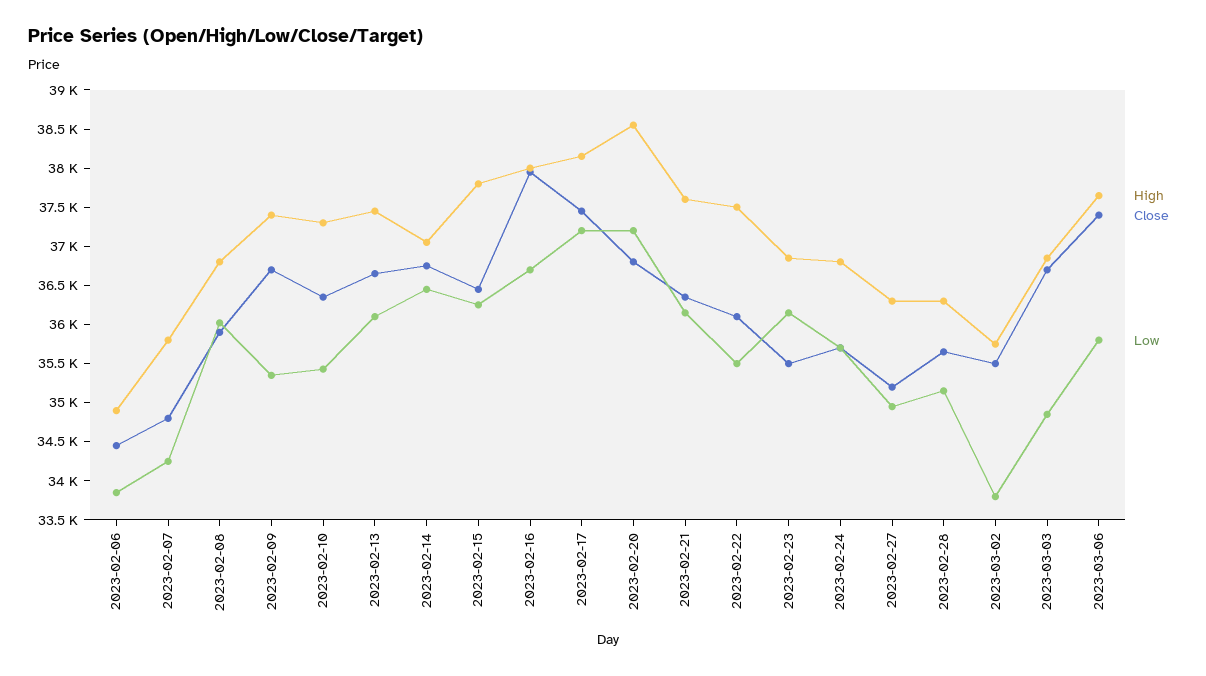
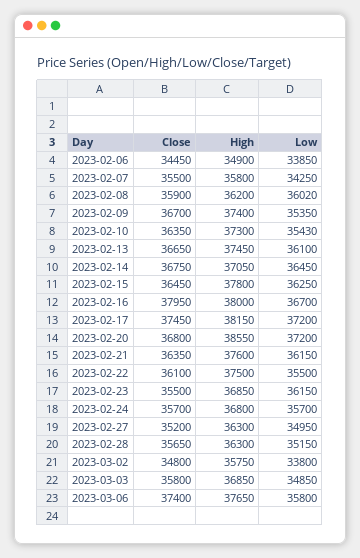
  {
    "High": {
      "2023-02-06": 34900,
      "2023-02-07": 35800,
-     "2023-02-08": 36750,
+     "2023-02-08": 36200,
      "2023-02-09": 37400,
      "2023-02-10": 37300,
      "2023-02-13": 37450,
      "2023-02-14": 37050,
      "2023-02-15": 37800,
      "2023-02-16": 38000,
      "2023-02-17": 38150,
      "2023-02-20": 38550,
      "2023-02-21": 37600,
      "2023-02-22": 37500,
      "2023-02-23": 36850,
      "2023-02-24": 36800,
      "2023-02-27": 36300,
      "2023-02-28": 36300,
      "2023-03-02": 35750,
      "2023-03-03": 36850,
      "2023-03-06": 37650
    },
    "Close": {
      "2023-02-06": 34450,
-     "2023-02-07": 34750,
+     "2023-02-07": 35500,
      "2023-02-08": 35900,
      "2023-02-09": 36700,
      "2023-02-10": 36350,
      "2023-02-13": 36650,
      "2023-02-14": 36750,
      "2023-02-15": 36450,
      "2023-02-16": 37950,
      "2023-02-17": 37450,
      "2023-02-20": 36800,
      "2023-02-21": 36350,
      "2023-02-22": 36100,
      "2023-02-23": 35500,
      "2023-02-24": 35700,
      "2023-02-27": 35200,
      "2023-02-28": 35650,
-     "2023-03-02": 35500,
+     "2023-03-02": 34800,
-     "2023-03-03": 36750,
+     "2023-03-03": 35800,
      "2023-03-06": 37400
    },
    "Low": {
      "2023-02-06": 33850,
      "2023-02-07": 34250,
      "2023-02-08": 36020,
      "2023-02-09": 35350,
      "2023-02-10": 35430,
      "2023-02-13": 36100,
      "2023-02-14": 36450,
      "2023-02-15": 36250,
      "2023-02-16": 36700,
      "2023-02-17": 37200,
      "2023-02-20": 37200,
      "2023-02-21": 36150,
      "2023-02-22": 35500,
      "2023-02-23": 36150,
      "2023-02-24": 35700,
      "2023-02-27": 34950,
      "2023-02-28": 35150,
      "2023-03-02": 33800,
      "2023-03-03": 34850,
      "2023-03-06": 35800
    }
  }

